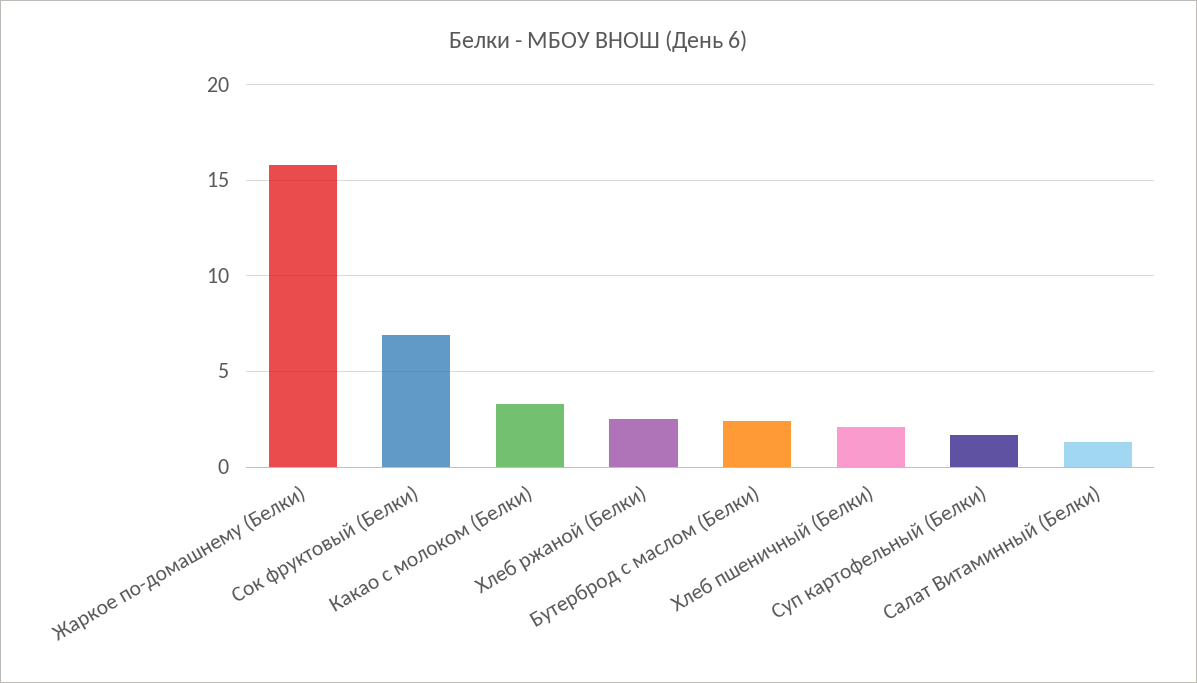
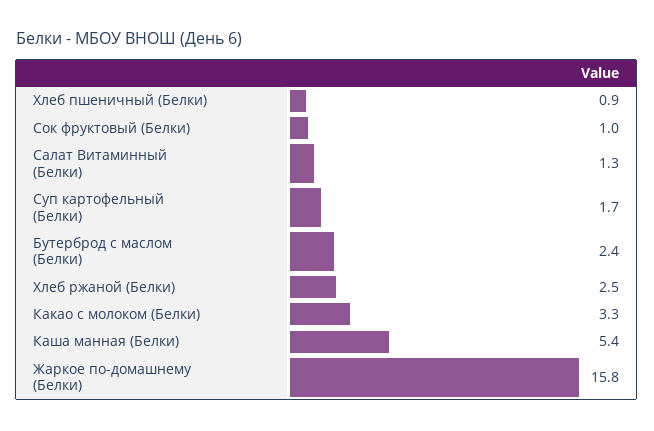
  {
    "Жаркое по-домашнему (Белки)": 15.8,
-   "Сок фруктовый (Белки)": 7,
+   "Сок фруктовый (Белки)": 1,
    "Какао с молоком (Белки)": 3.3,
    "Хлеб ржаной (Белки)": 2.5,
    "Бутерброд с маслом (Белки)": 2.4,
-   "Хлеб пшеничный (Белки)": 2,
+   "Хлеб пшеничный (Белки)": 0.9,
    "Суп картофельный (Белки)": 1.7,
-   "Салат Витаминный (Белки)": 1.3
+   "Салат Витаминный (Белки)": 1.3,
+   "Каша манная (Белки)": 5.4
  }

